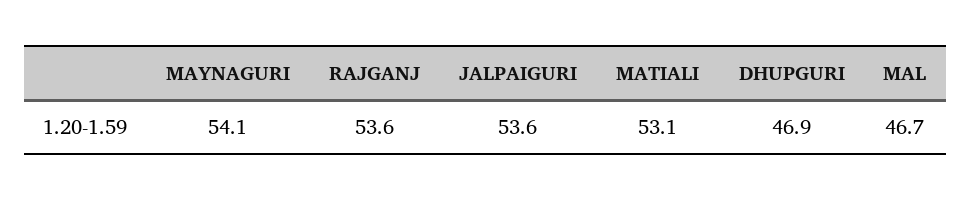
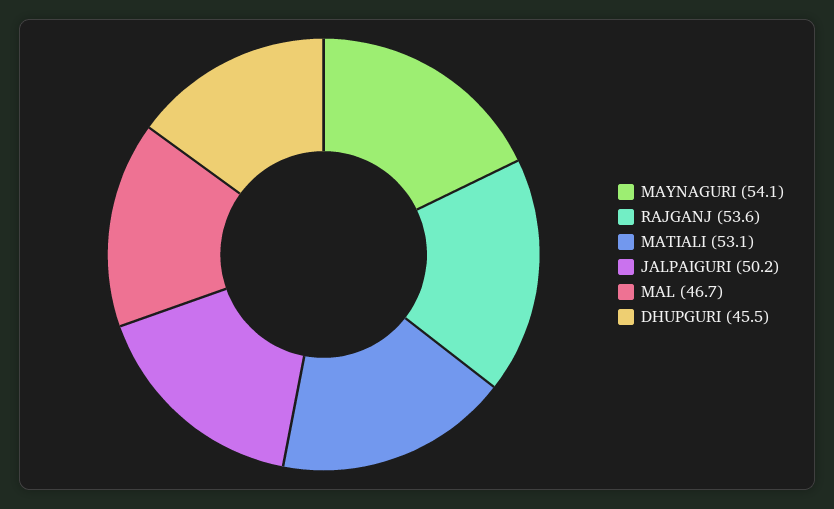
  {
    "MAYNAGURI": 54.1,
    "RAJGANJ": 53.6,
-   "JALPAIGURI": 53.6,
+   "JALPAIGURI": 50.2,
    "MATIALI": 53.1,
-   "DHUPGURI": 46.9,
+   "DHUPGURI": 45.5,
    "MAL": 46.7
  }

